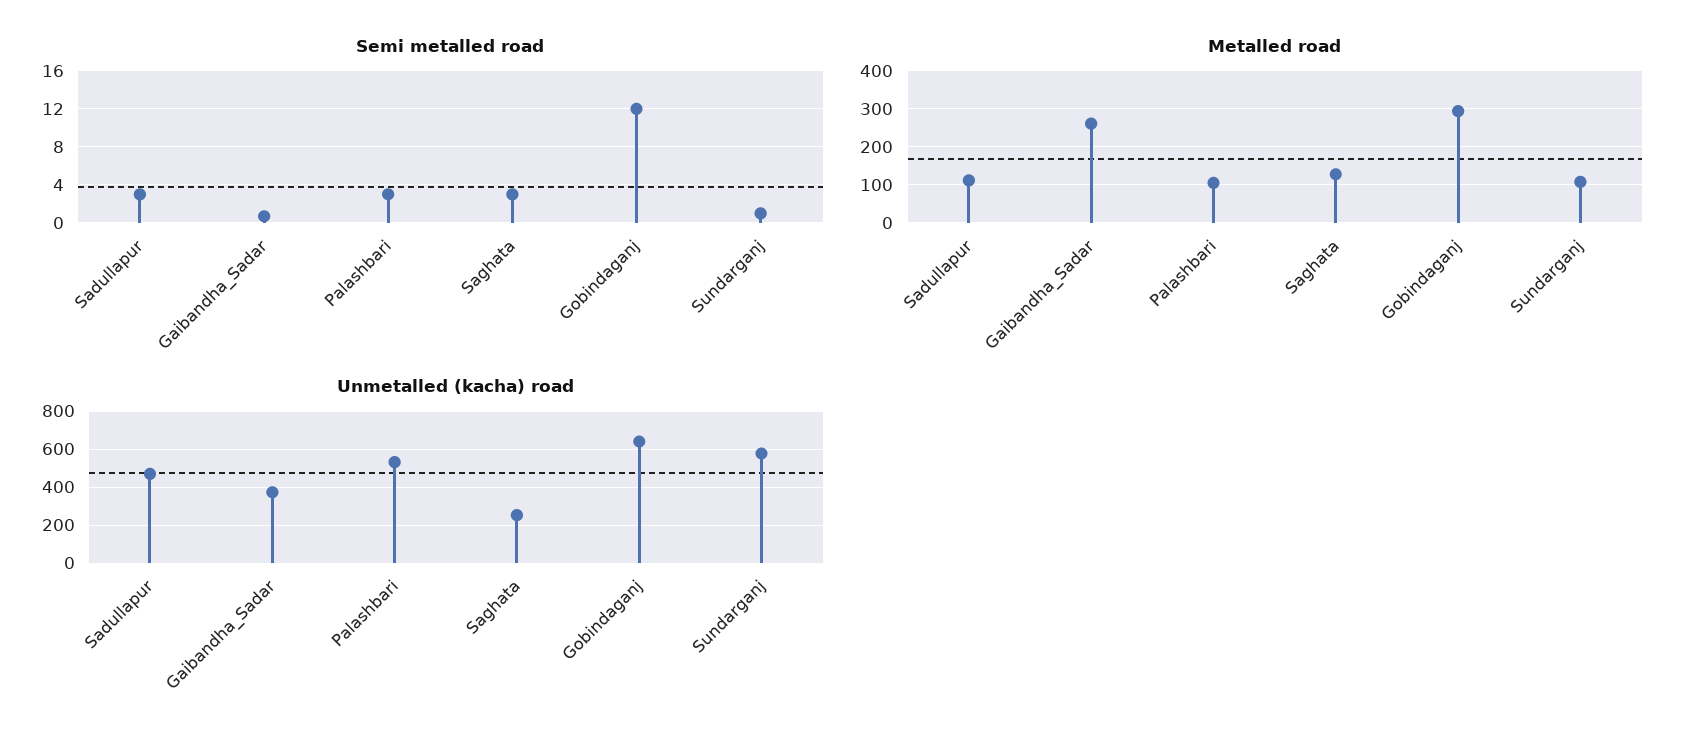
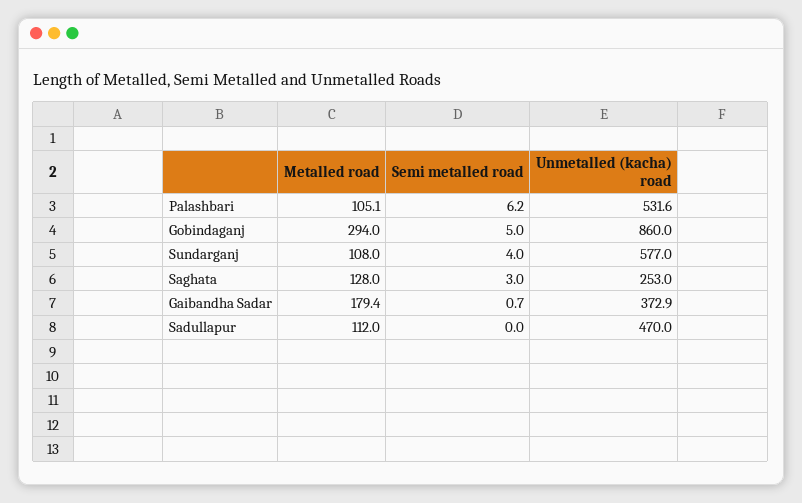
  {
    "Semi metalled road": {
-     "Sadullapur": 3,
+     "Sadullapur": 0,
      "Gaibandha_Sadar": 0.7,
-     "Palashbari": 3,
+     "Palashbari": 6.2,
      "Saghata": 3,
-     "Gobindaganj": 12,
+     "Gobindaganj": 5,
-     "Sundarganj": 1
+     "Sundarganj": 4
    },
    "Metalled road": {
      "Sadullapur": 112,
-     "Gaibandha_Sadar": 260,
+     "Gaibandha_Sadar": 179.4,
      "Palashbari": 105.1,
      "Saghata": 128,
      "Gobindaganj": 294,
      "Sundarganj": 108
    },
    "Unmetalled (kacha) road": {
      "Sadullapur": 470,
      "Gaibandha_Sadar": 372.9,
      "Palashbari": 531.6,
      "Saghata": 253,
-     "Gobindaganj": 650,
+     "Gobindaganj": 860,
      "Sundarganj": 577
    }
  }

